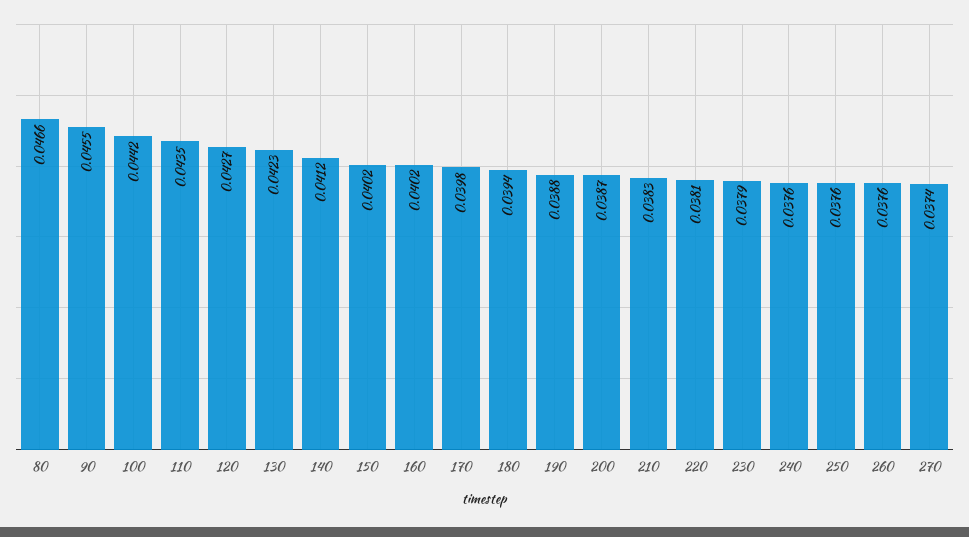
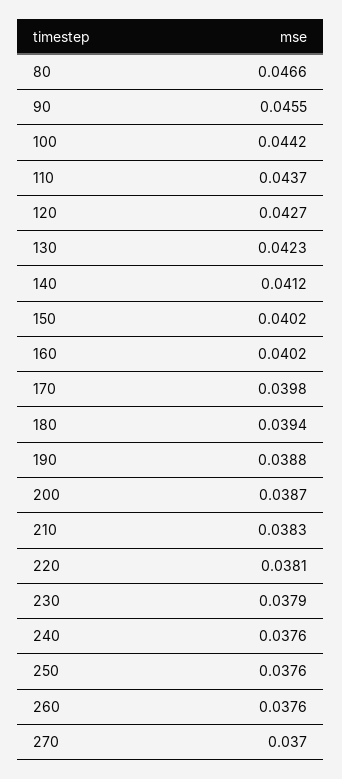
  {
    "80": 0.0466,
    "90": 0.0455,
    "100": 0.0442,
-   "110": 0.0435,
+   "110": 0.0437,
    "120": 0.0427,
    "130": 0.0423,
    "140": 0.0412,
    "150": 0.0402,
    "160": 0.0402,
    "170": 0.0398,
    "180": 0.0394,
    "190": 0.0388,
    "200": 0.0387,
    "210": 0.0383,
    "220": 0.0381,
    "230": 0.0379,
    "240": 0.0376,
    "250": 0.0376,
    "260": 0.0376,
-   "270": 0.0374
+   "270": 0.037
  }

